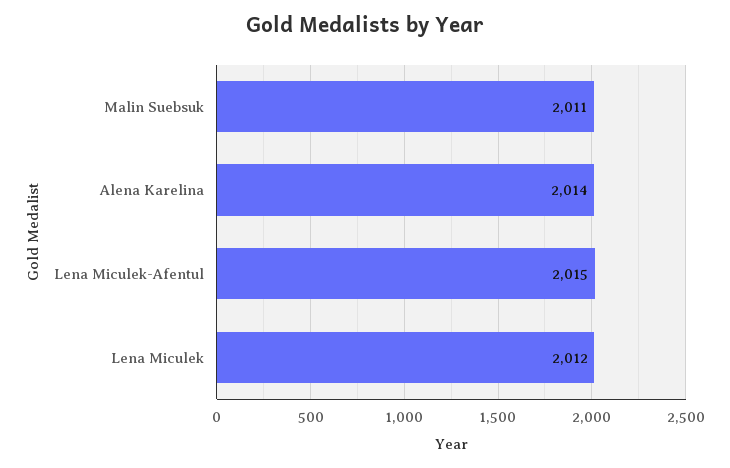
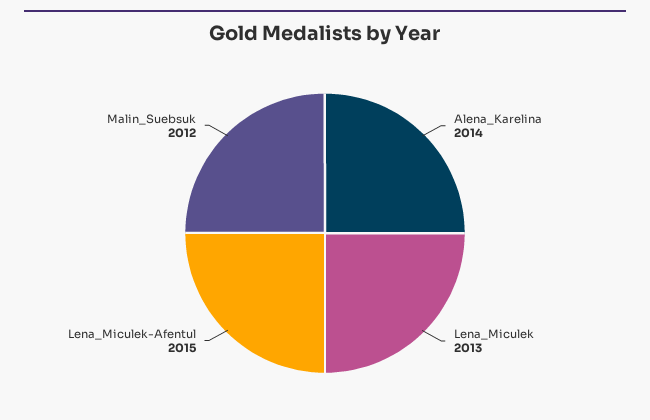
  {
-   "Malin Suebsuk": 2011,
+   "Malin Suebsuk": 2012,
    "Alena Karelina": 2014,
    "Lena Miculek-Afentul": 2015,
-   "Lena Miculek": 2012
+   "Lena Miculek": 2013
  }

